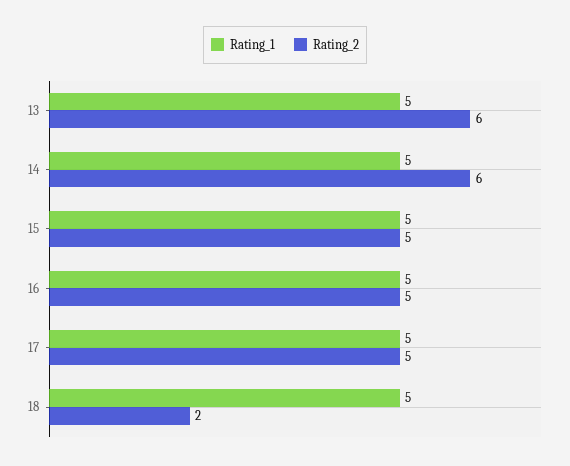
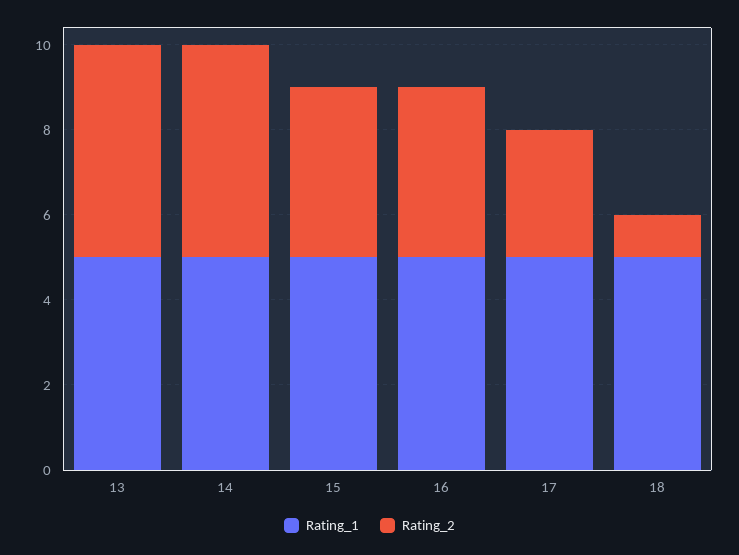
  {
    "Rating_1": {
      "13": 5,
      "14": 5,
      "15": 5,
      "16": 5,
      "17": 5,
      "18": 5
    },
    "Rating_2": {
-     "13": 6,
+     "13": 5,
-     "14": 6,
+     "14": 5,
-     "15": 5,
+     "15": 4,
-     "16": 5,
+     "16": 4,
-     "17": 5,
+     "17": 3,
-     "18": 2
+     "18": 1
    }
  }

